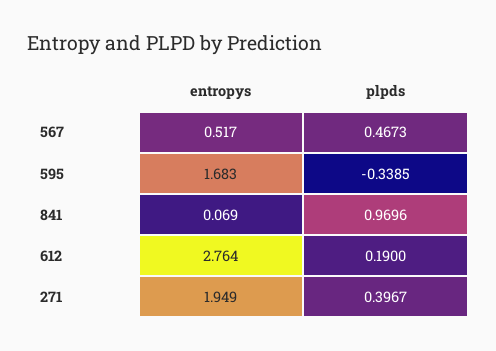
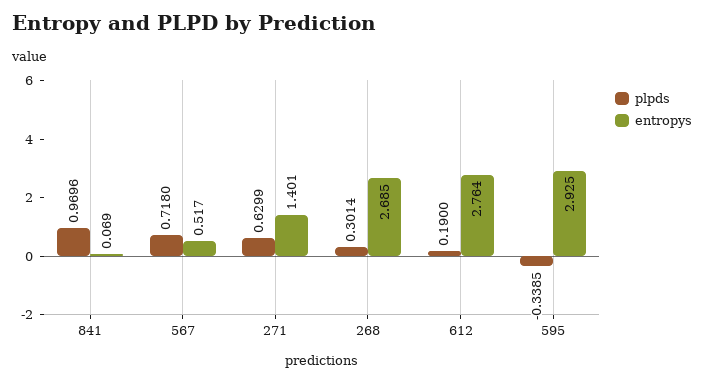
  {
    "entropys": {
      "567": 0.517,
-     "595": 1.683,
+     "595": 2.925,
      "841": 0.069,
      "612": 2.764,
-     "271": 1.949
+     "271": 1.401,
+     "268": 2.685
    },
    "plpds": {
-     "567": 0.4673,
+     "567": 0.718,
      "595": -0.3385,
      "841": 0.9696,
      "612": 0.19,
-     "271": 0.3967
+     "271": 0.6299,
+     "268": 0.3014
    }
  }

